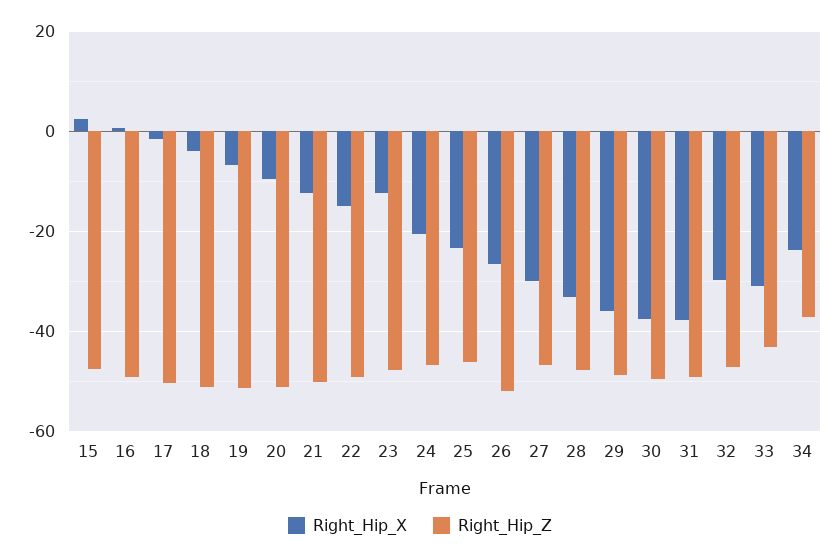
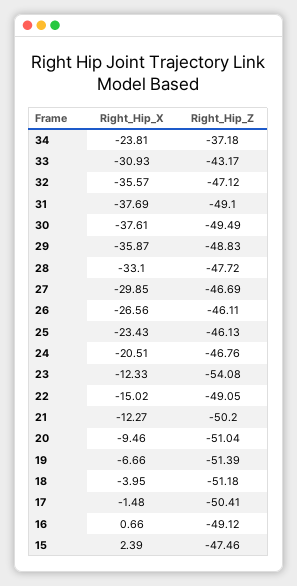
  {
    "Right_Hip_X": {
      "15": 2.39,
      "16": 0.66,
      "17": -1.48,
      "18": -3.95,
      "19": -6.66,
      "20": -9.46,
      "21": -12.27,
      "22": -15.02,
      "23": -12.33,
      "24": -20.51,
      "25": -23.43,
      "26": -26.56,
      "27": -29.85,
      "28": -33.1,
      "29": -35.87,
      "30": -37.61,
      "31": -37.69,
-     "32": -30,
+     "32": -35.57,
      "33": -30.93,
      "34": -23.81
    },
    "Right_Hip_Z": {
      "15": -47.46,
      "16": -49.12,
      "17": -50.41,
      "18": -51.18,
      "19": -51.39,
      "20": -51.04,
      "21": -50.2,
      "22": -49.05,
-     "23": -48,
+     "23": -54.08,
      "24": -46.76,
      "25": -46.13,
-     "26": -52,
+     "26": -46.11,
      "27": -46.69,
      "28": -47.72,
      "29": -48.83,
      "30": -49.49,
      "31": -49.1,
      "32": -47.12,
      "33": -43.17,
      "34": -37.18
    }
  }

